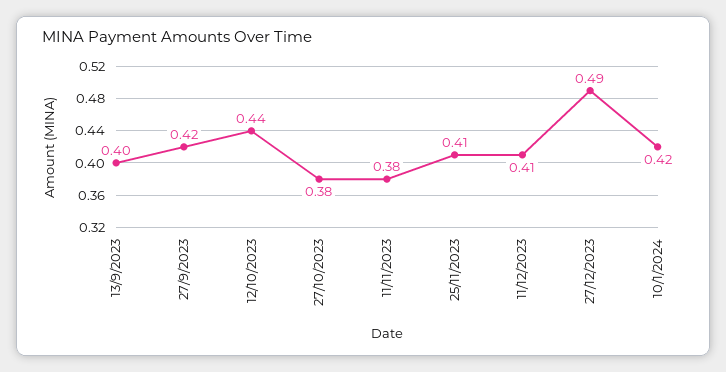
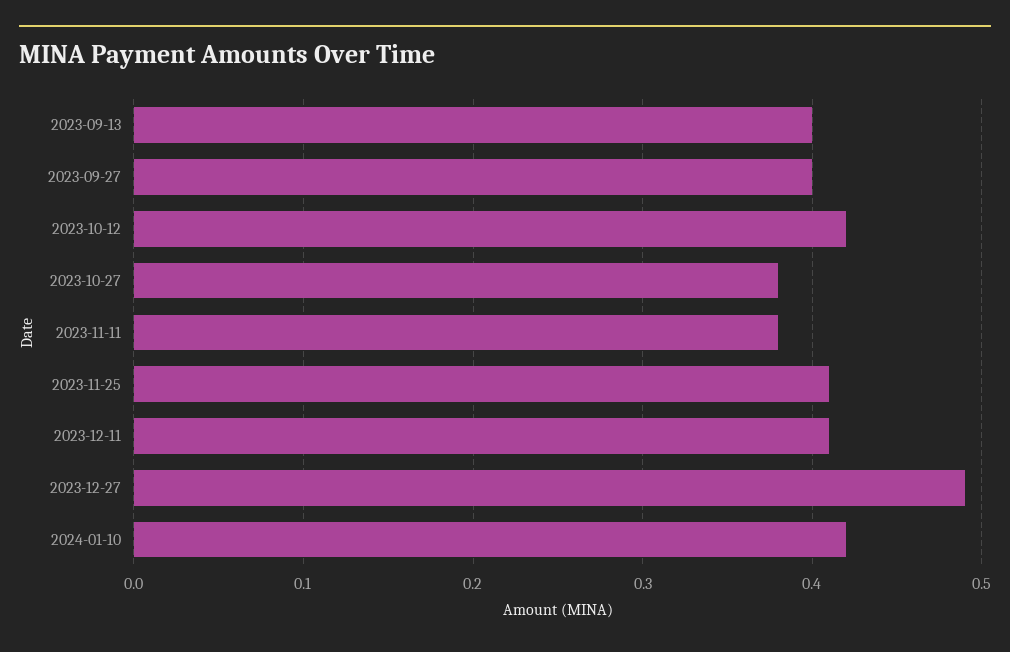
  {
    "13/9/2023": 0.4,
-   "27/9/2023": 0.42,
+   "27/9/2023": 0.4,
-   "12/10/2023": 0.44,
+   "12/10/2023": 0.42,
    "27/10/2023": 0.38,
    "11/11/2023": 0.38,
    "25/11/2023": 0.41,
    "11/12/2023": 0.41,
    "27/12/2023": 0.49,
    "10/1/2024": 0.42
  }

